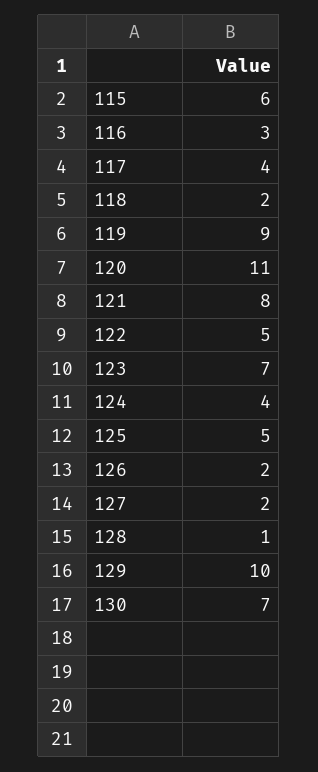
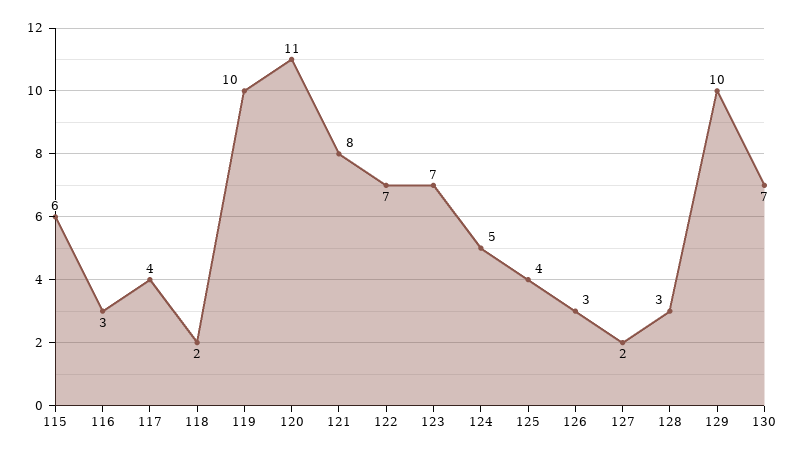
  {
    "115": 6,
    "116": 3,
    "117": 4,
    "118": 2,
-   "119": 9,
+   "119": 10,
    "120": 11,
    "121": 8,
-   "122": 5,
+   "122": 7,
    "123": 7,
-   "124": 4,
+   "124": 5,
-   "125": 5,
+   "125": 4,
-   "126": 2,
+   "126": 3,
    "127": 2,
-   "128": 1,
+   "128": 3,
    "129": 10,
    "130": 7
  }

